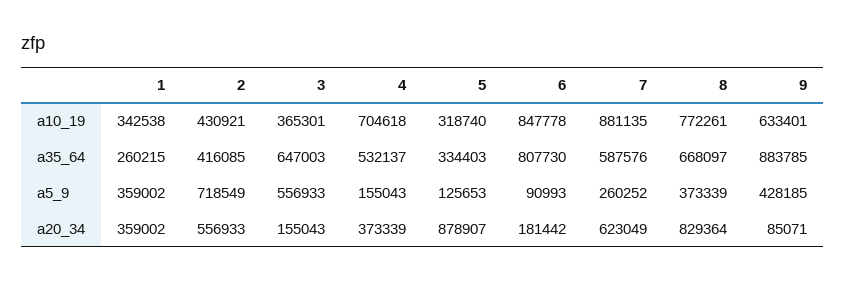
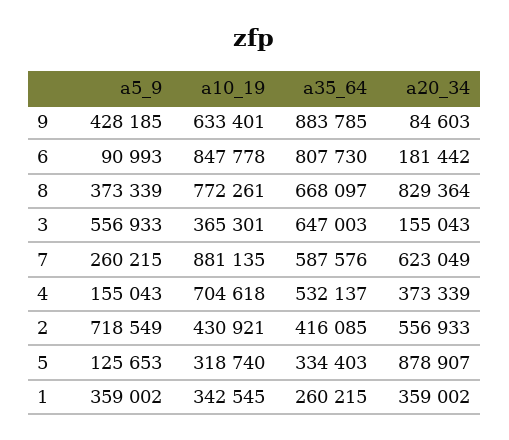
  {
    "1": {
-     "a10_19": 342538,
+     "a10_19": 342545,
      "a35_64": 260215,
      "a5_9": 359002,
      "a20_34": 359002
    },
    "2": {
      "a10_19": 430921,
      "a35_64": 416085,
      "a5_9": 718549,
      "a20_34": 556933
    },
    "3": {
      "a10_19": 365301,
      "a35_64": 647003,
      "a5_9": 556933,
      "a20_34": 155043
    },
    "4": {
      "a10_19": 704618,
      "a35_64": 532137,
      "a5_9": 155043,
      "a20_34": 373339
    },
    "5": {
      "a10_19": 318740,
      "a35_64": 334403,
      "a5_9": 125653,
      "a20_34": 878907
    },
    "6": {
      "a10_19": 847778,
      "a35_64": 807730,
      "a5_9": 90993,
      "a20_34": 181442
    },
    "7": {
      "a10_19": 881135,
      "a35_64": 587576,
-     "a5_9": 260252,
+     "a5_9": 260215,
      "a20_34": 623049
    },
    "8": {
      "a10_19": 772261,
      "a35_64": 668097,
      "a5_9": 373339,
      "a20_34": 829364
    },
    "9": {
      "a10_19": 633401,
      "a35_64": 883785,
      "a5_9": 428185,
-     "a20_34": 85071
+     "a20_34": 84603
    }
  }

